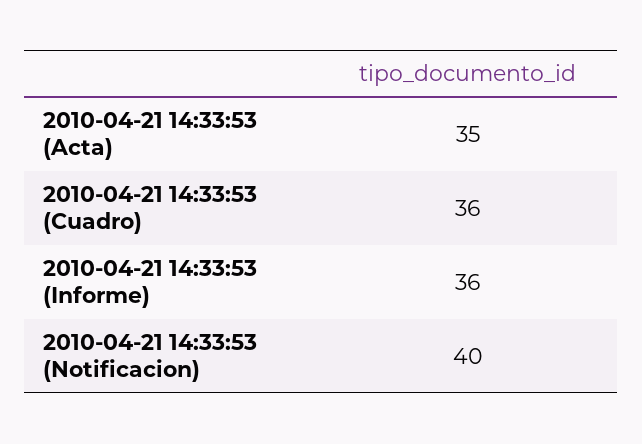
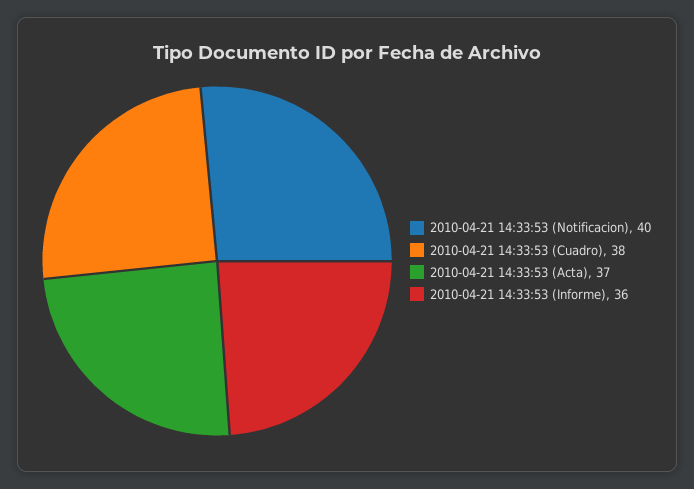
  {
-   "2010-04-21 14:33:53 (Acta)": 35,
+   "2010-04-21 14:33:53 (Acta)": 37,
-   "2010-04-21 14:33:53 (Cuadro)": 36,
+   "2010-04-21 14:33:53 (Cuadro)": 38,
    "2010-04-21 14:33:53 (Informe)": 36,
    "2010-04-21 14:33:53 (Notificacion)": 40
  }

